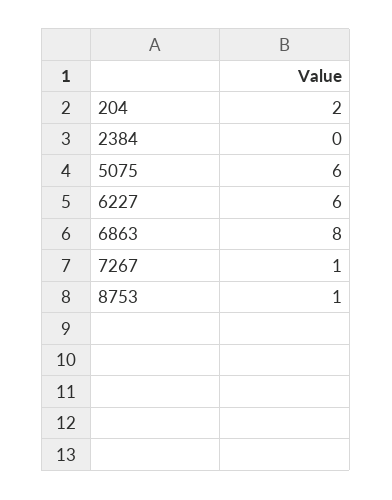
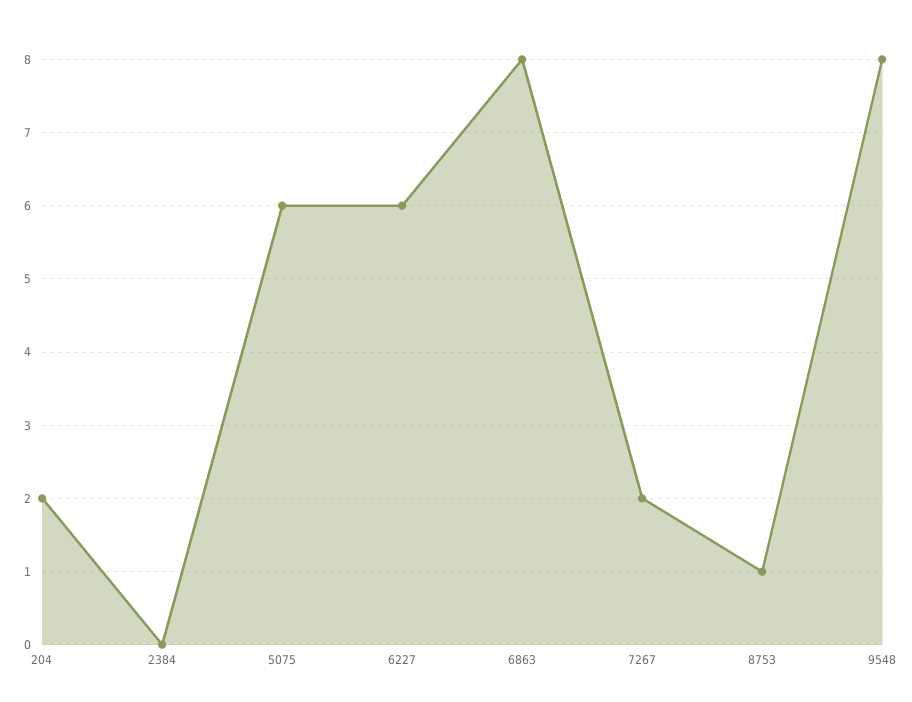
  {
    "204": 2,
    "2384": 0,
    "5075": 6,
    "6227": 6,
    "6863": 8,
-   "7267": 1,
+   "7267": 2,
-   "8753": 1
+   "8753": 1,
+   "9548": 8
  }

